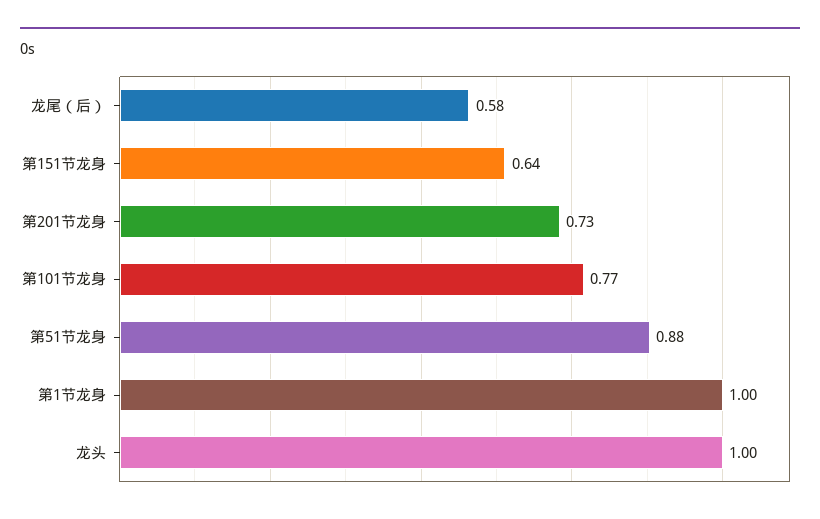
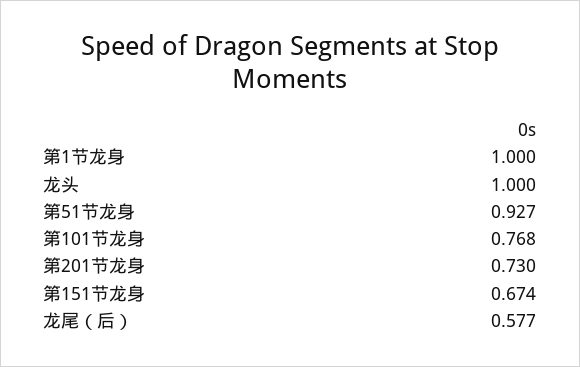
  {
    "龙尾（后）": 0.577,
-   "第151节龙身": 0.64,
+   "第151节龙身": 0.674,
    "第201节龙身": 0.73,
    "第101节龙身": 0.768,
-   "第51节龙身": 0.88,
+   "第51节龙身": 0.927,
    "第1节龙身": 1,
    "龙头": 1
  }

